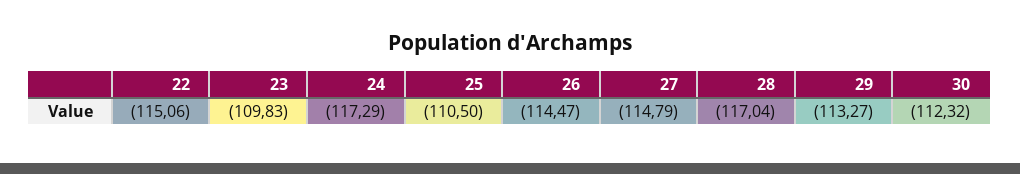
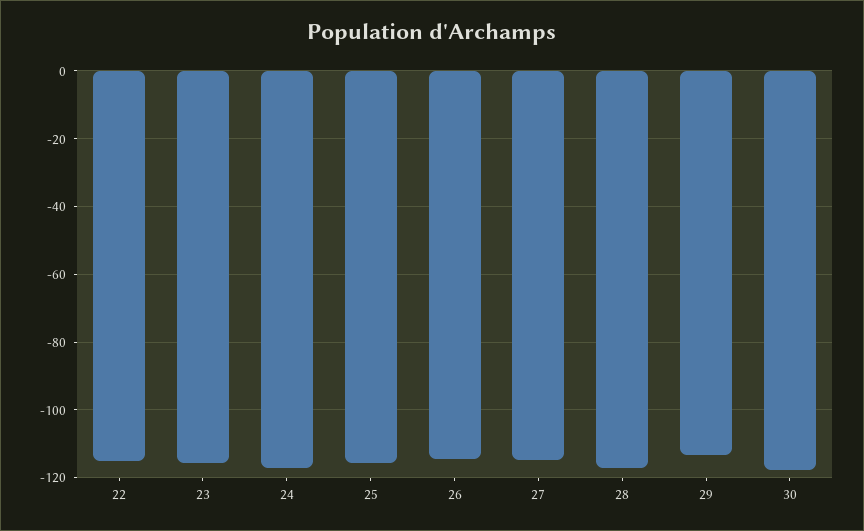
  {
    "22": -115.06,
-   "23": -109.83,
+   "23": -116,
    "24": -117.29,
-   "25": -110.5,
+   "25": -116,
    "26": -114.47,
    "27": -114.79,
    "28": -117.04,
    "29": -113.27,
-   "30": -112.32
+   "30": -118
  }

